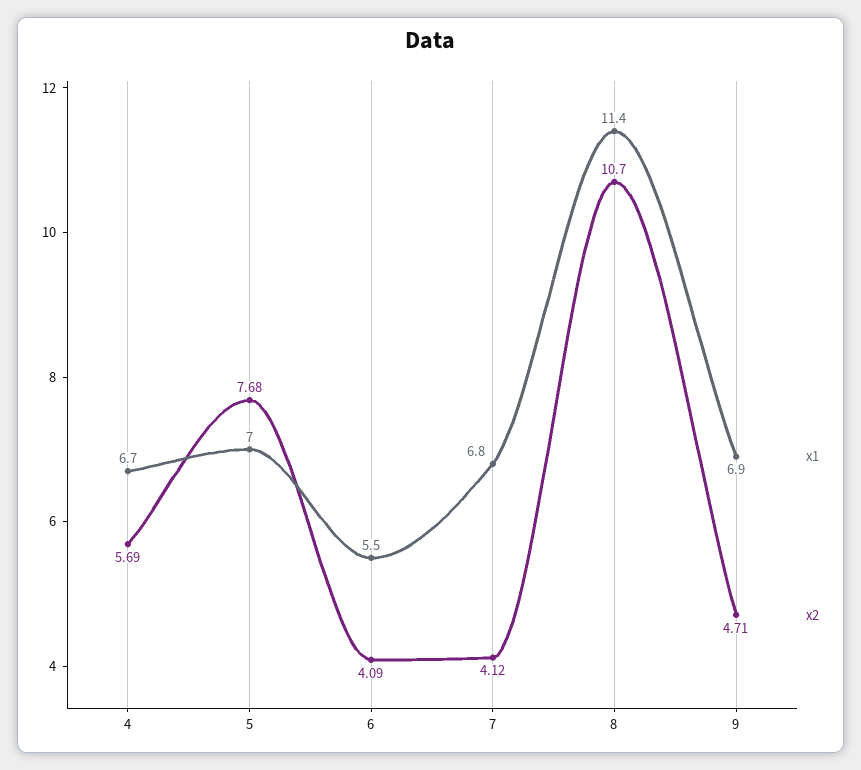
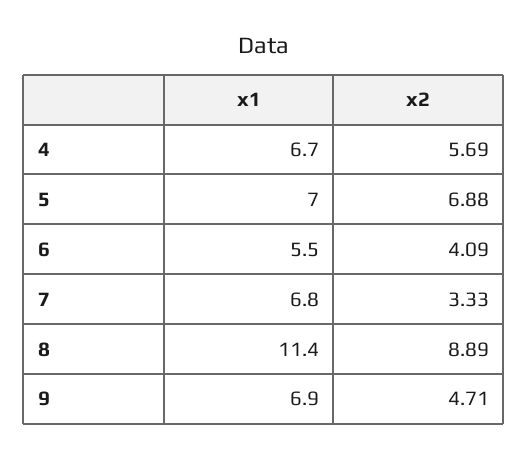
  {
    "x1": {
      "4": 6.7,
      "5": 7,
      "6": 5.5,
      "7": 6.8,
      "8": 11.4,
      "9": 6.9
    },
    "x2": {
      "4": 5.69,
-     "5": 7.68,
+     "5": 6.88,
      "6": 4.09,
-     "7": 4.12,
+     "7": 3.33,
-     "8": 10.7,
+     "8": 8.89,
      "9": 4.71
    }
  }

